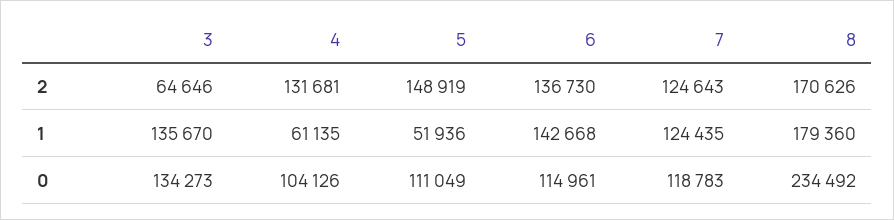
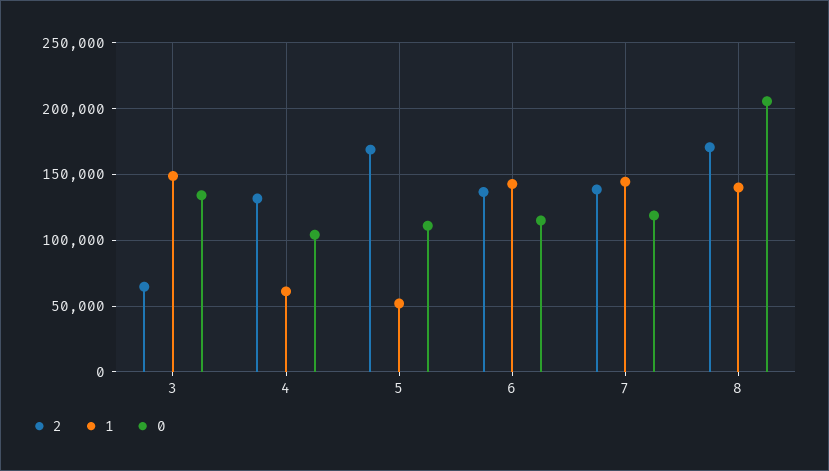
  {
    "2": {
      "3": 64646,
      "4": 131681,
-     "5": 148919,
+     "5": 170000,
      "6": 136730,
-     "7": 124643,
+     "7": 140000,
      "8": 170626
    },
    "1": {
-     "3": 135670,
+     "3": 150000,
      "4": 61135,
      "5": 51936,
      "6": 142668,
-     "7": 124435,
+     "7": 145000,
-     "8": 179360
+     "8": 140000
    },
    "0": {
      "3": 134273,
      "4": 104126,
      "5": 111049,
      "6": 114961,
      "7": 118783,
-     "8": 234492
+     "8": 205000
    }
  }

